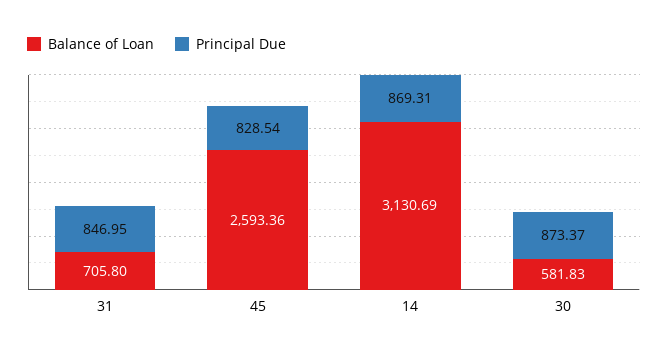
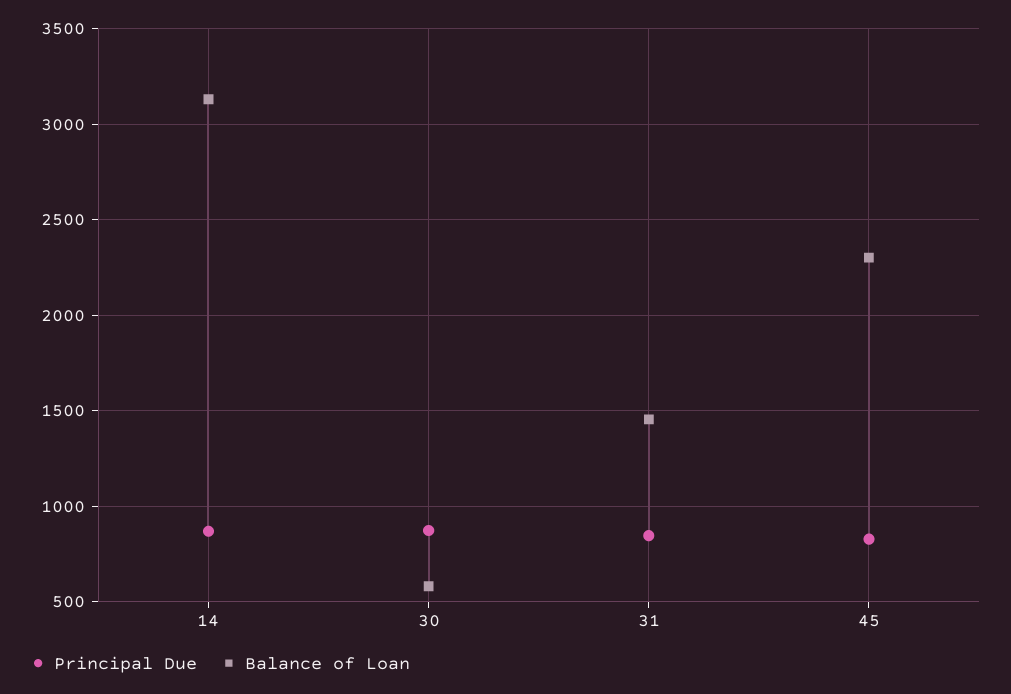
  {
    "Balance of Loan": {
-     "31": 705.8,
+     "31": 1450,
-     "45": 2593.36,
+     "45": 2300,
      "14": 3130.69,
      "30": 581.83
    },
    "Principal Due": {
      "31": 846.95,
      "45": 828.54,
      "14": 869.31,
      "30": 873.37
    }
  }

